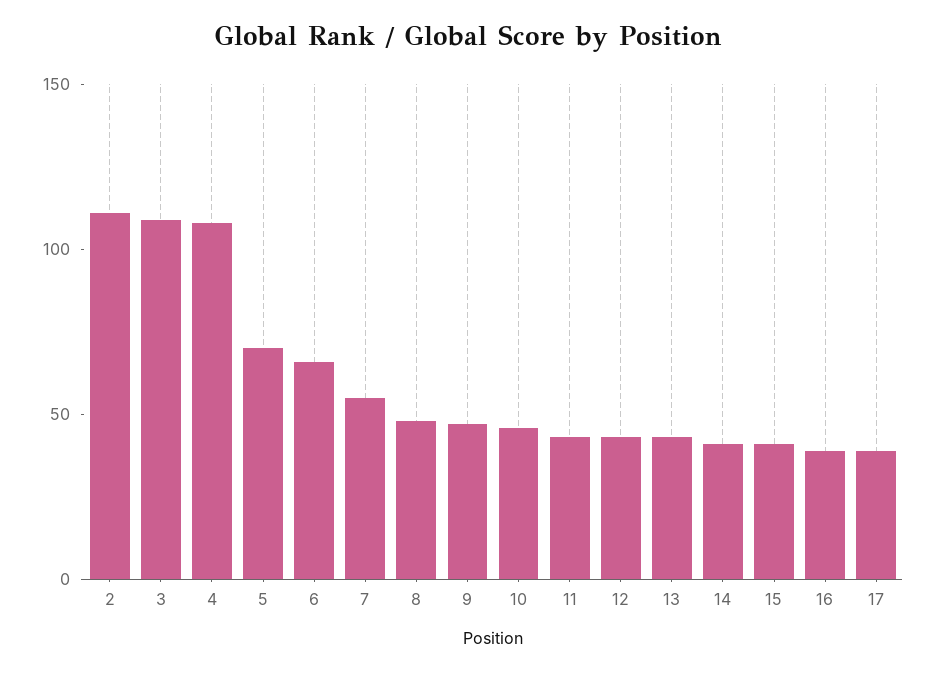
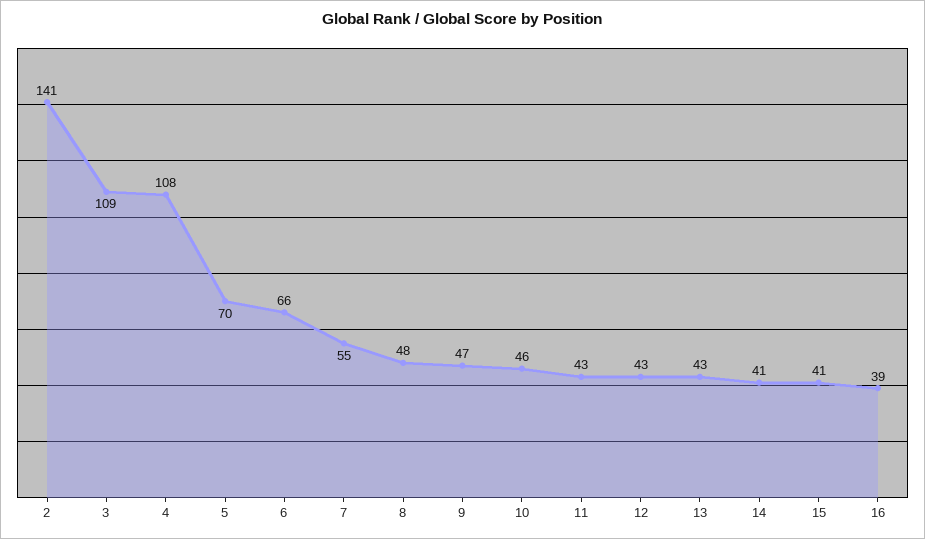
  {
-   "2": 110,
+   "2": 141,
    "3": 109,
    "4": 108,
    "5": 70,
    "6": 66,
    "7": 55,
    "8": 48,
    "9": 47,
    "10": 46,
    "11": 43,
    "12": 43,
    "13": 43,
    "14": 41,
    "15": 41,
-   "16": 39,
+   "16": 39
-   "17": 40
  }

